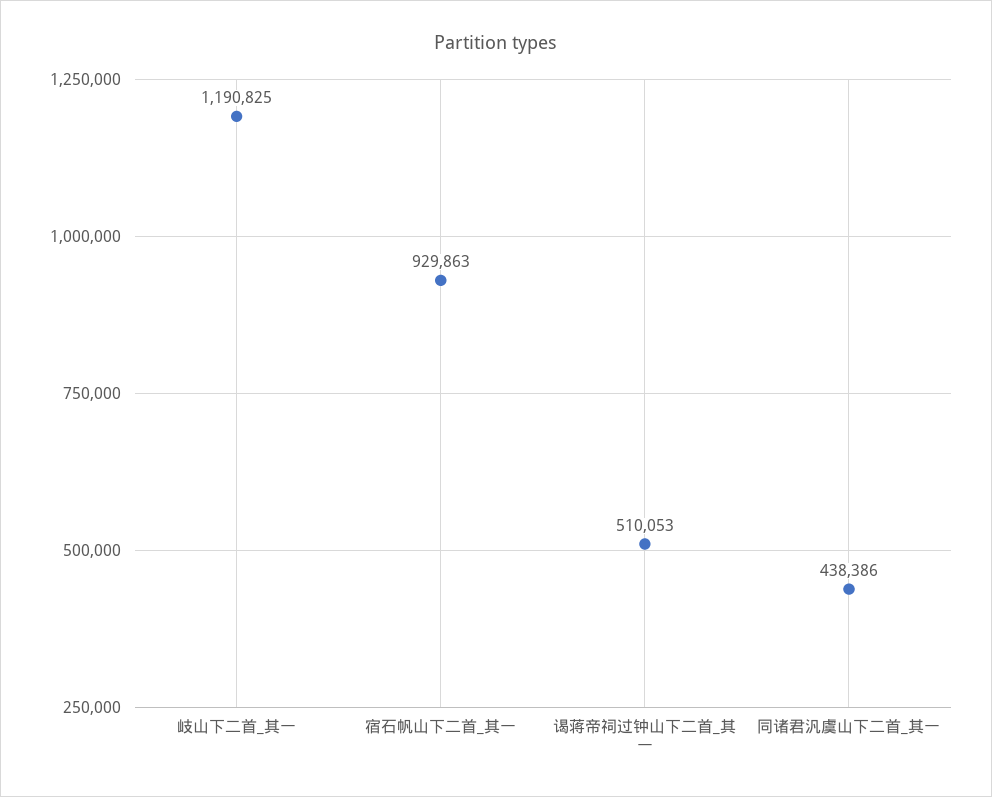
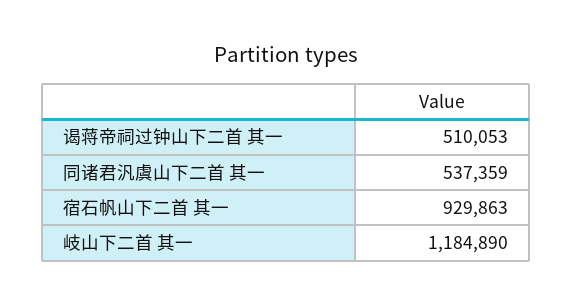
  {
-   "岐山下二首_其一": 1190825,
+   "岐山下二首_其一": 1184890,
    "宿石帆山下二首_其一": 929863,
    "谒蒋帝祠过钟山下二首_其一": 510053,
-   "同诸君汎虞山下二首_其一": 438386
+   "同诸君汎虞山下二首_其一": 537359
  }

